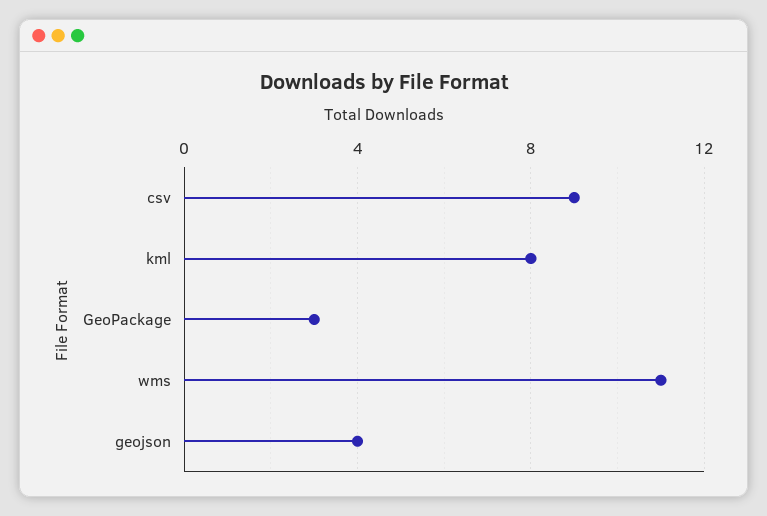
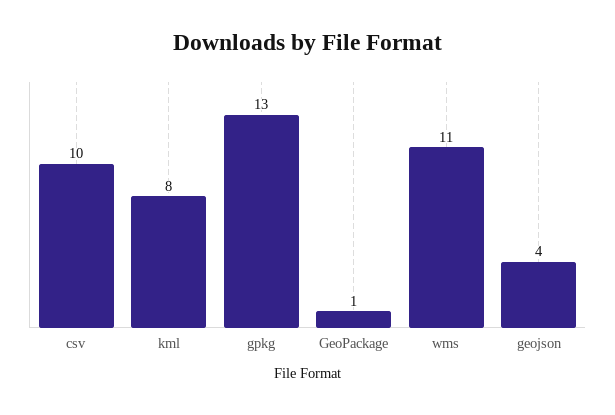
  {
-   "csv": 9,
+   "csv": 10,
    "kml": 8,
-   "GeoPackage": 3,
+   "GeoPackage": 1,
    "wms": 11,
-   "geojson": 4
+   "geojson": 4,
+   "gpkg": 13
  }

